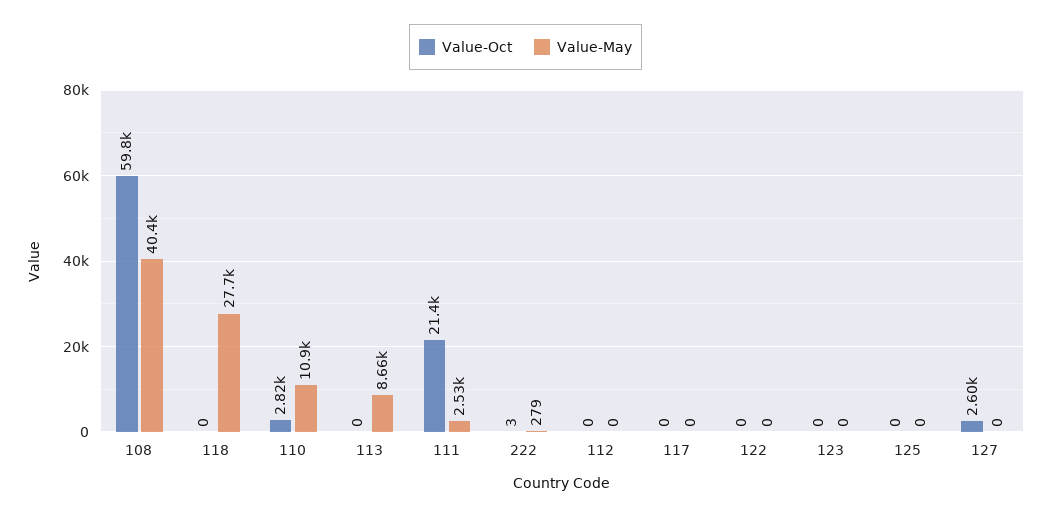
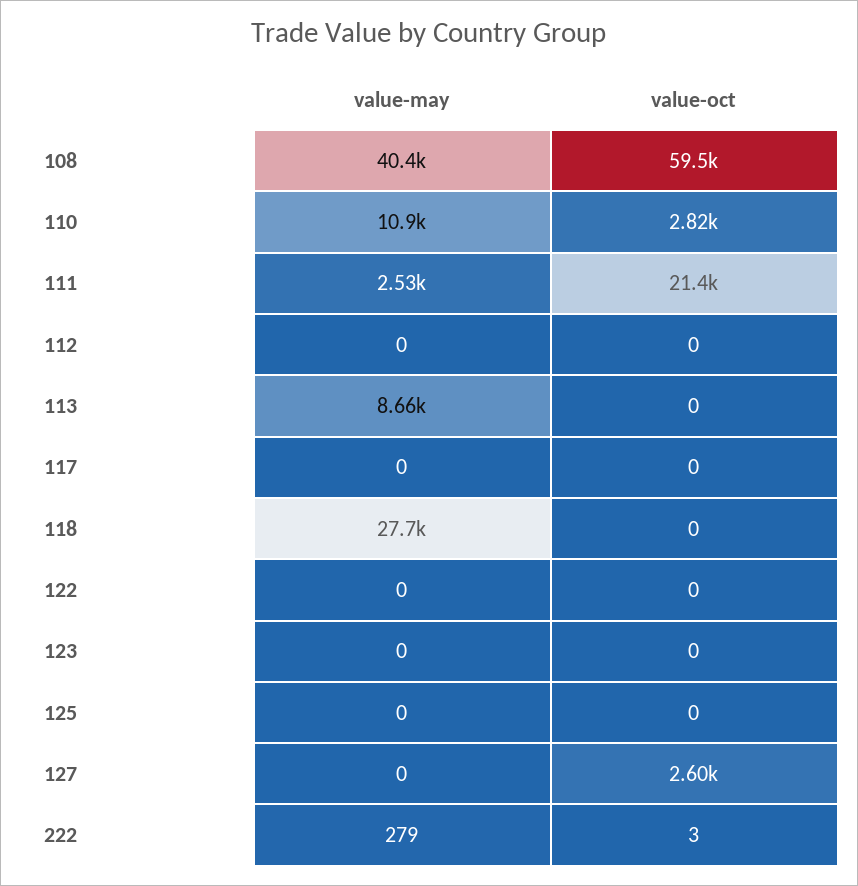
  {
    "Value-Oct": {
-     "108": 59800,
+     "108": 59500,
      "118": 0,
      "110": 2820,
      "113": 0,
      "111": 21400,
      "222": 3,
      "112": 0,
      "117": 0,
      "122": 0,
      "123": 0,
      "125": 0,
      "127": 2600
    },
    "Value-May": {
      "108": 40400,
      "118": 27700,
      "110": 10900,
      "113": 8660,
      "111": 2530,
      "222": 279,
      "112": 0,
      "117": 0,
      "122": 0,
      "123": 0,
      "125": 0,
      "127": 0
    }
  }

